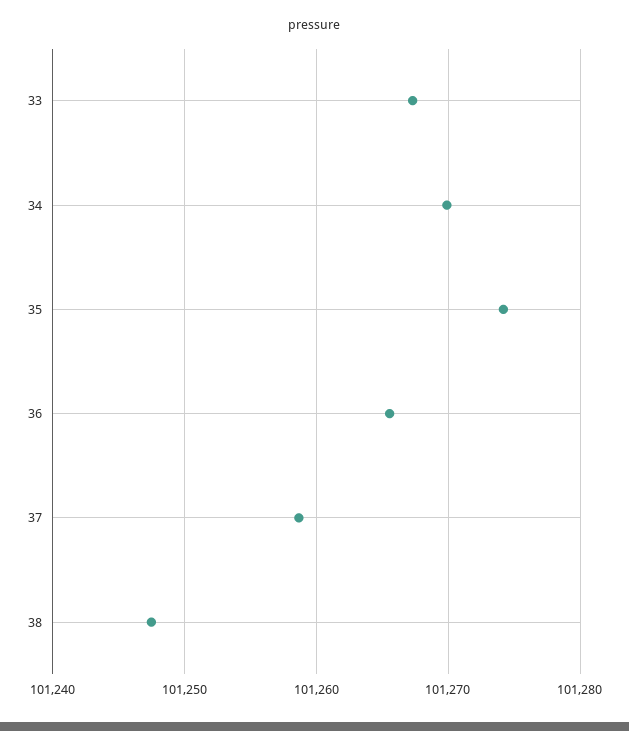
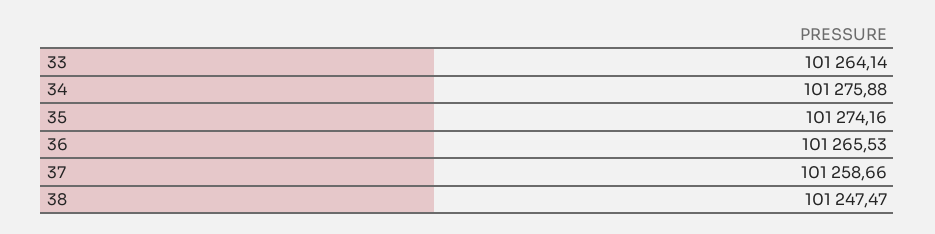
  {
-   "33": 101267,
+   "33": 101264.14,
-   "34": 101270,
+   "34": 101275.88,
    "35": 101274.16,
    "36": 101265.53,
    "37": 101258.66,
    "38": 101247.47
  }

